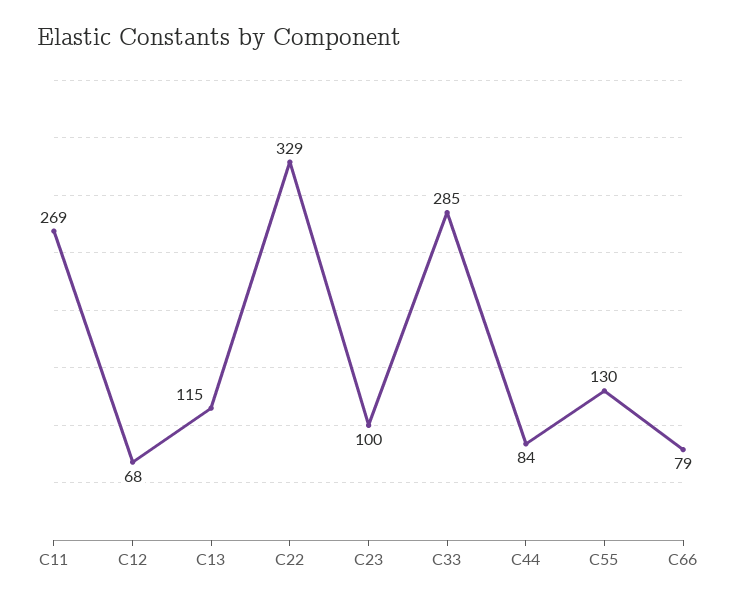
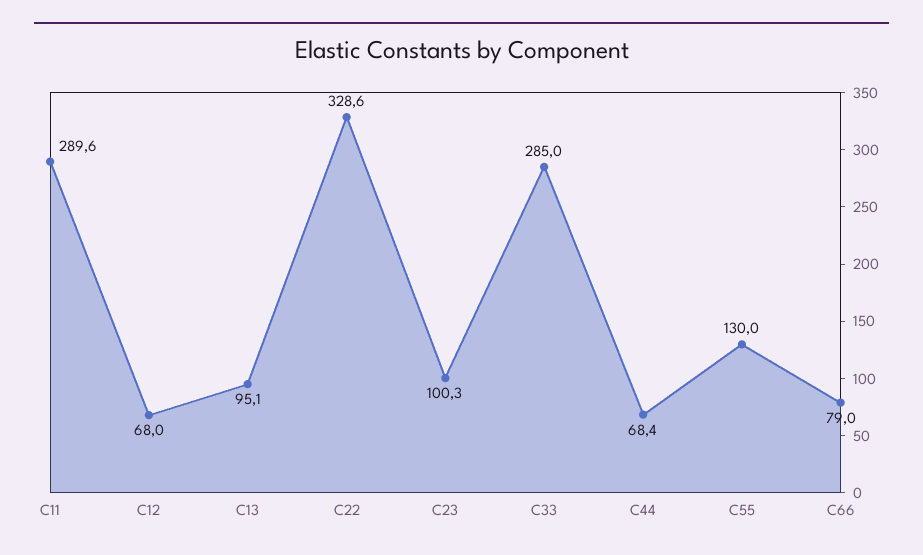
  {
-   "C11": 269,
+   "C11": 289.6,
    "C12": 68,
-   "C13": 115,
+   "C13": 95.1,
    "C22": 328.6,
    "C23": 100.3,
    "C33": 285,
-   "C44": 84,
+   "C44": 68.4,
    "C55": 130,
    "C66": 79
  }

